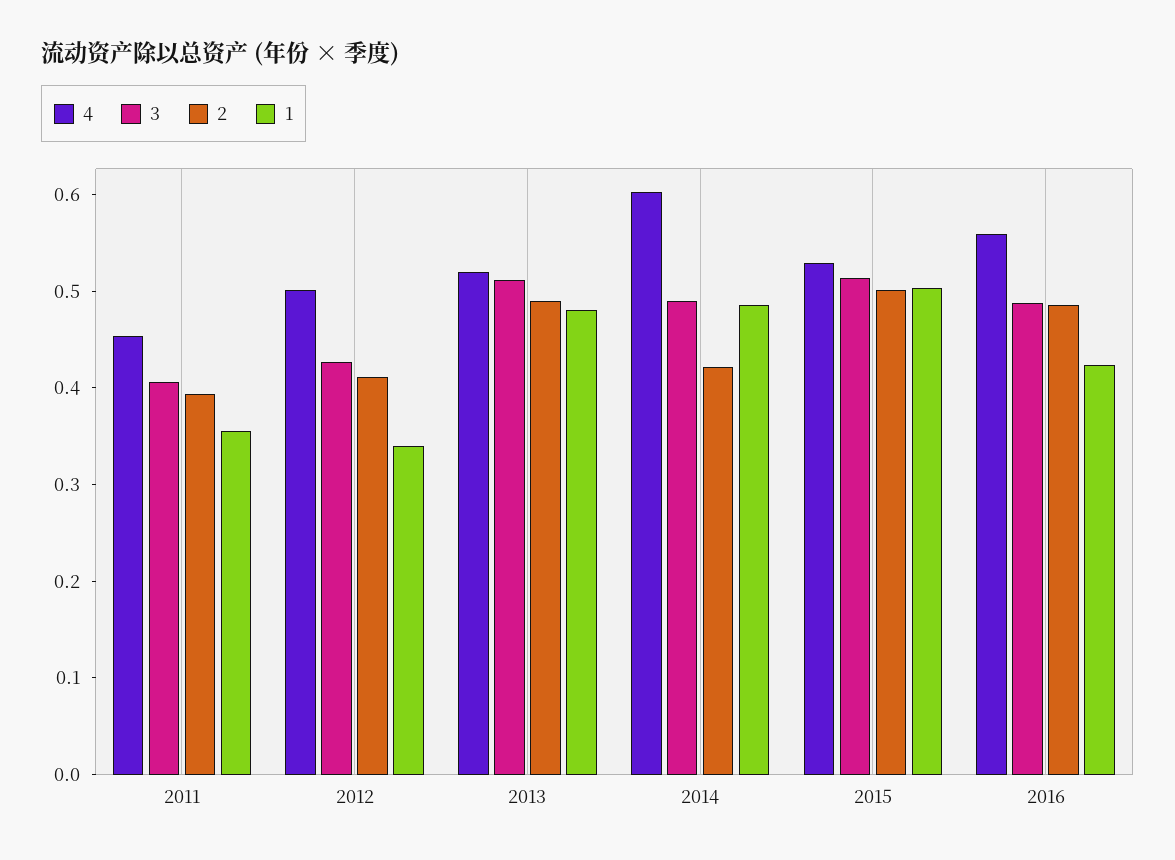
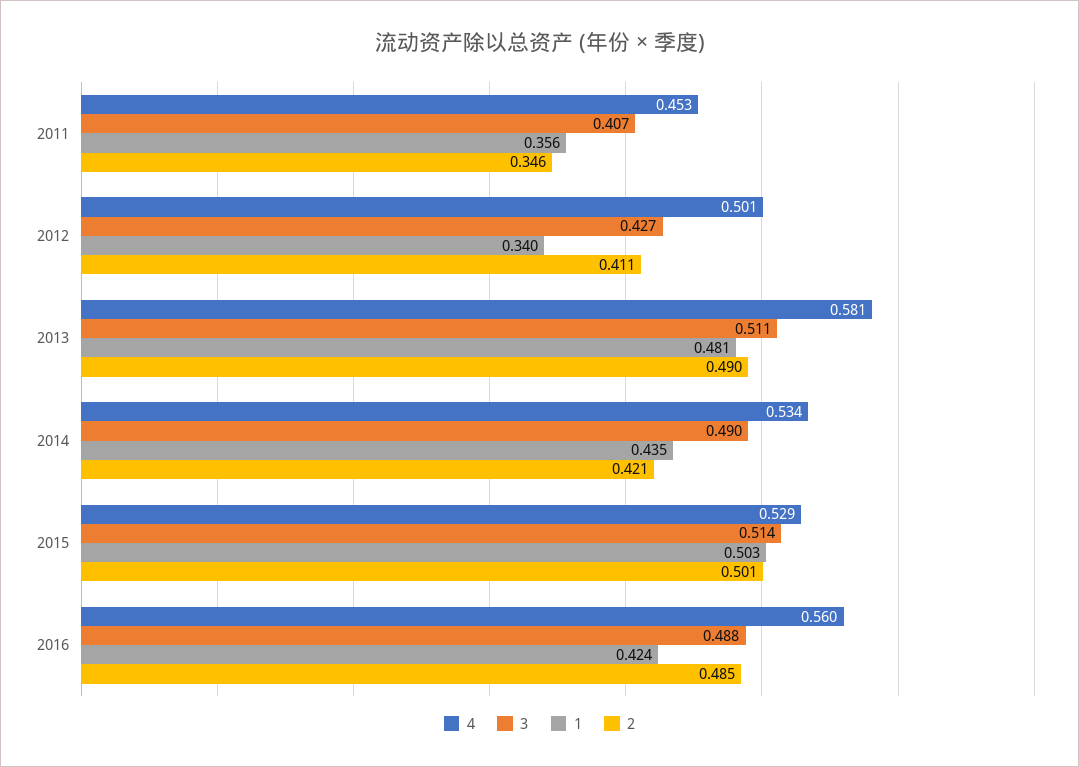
  {
    "4": {
      "2011": 0.453,
      "2012": 0.501,
-     "2013": 0.52,
+     "2013": 0.581,
-     "2014": 0.6,
+     "2014": 0.534,
      "2015": 0.529,
      "2016": 0.56
    },
    "3": {
      "2011": 0.407,
      "2012": 0.427,
      "2013": 0.511,
      "2014": 0.49,
      "2015": 0.514,
      "2016": 0.488
    },
    "2": {
-     "2011": 0.4,
+     "2011": 0.346,
      "2012": 0.411,
      "2013": 0.49,
      "2014": 0.421,
      "2015": 0.501,
      "2016": 0.485
    },
    "1": {
      "2011": 0.356,
      "2012": 0.34,
      "2013": 0.481,
-     "2014": 0.48,
+     "2014": 0.435,
      "2015": 0.503,
      "2016": 0.424
    }
  }

